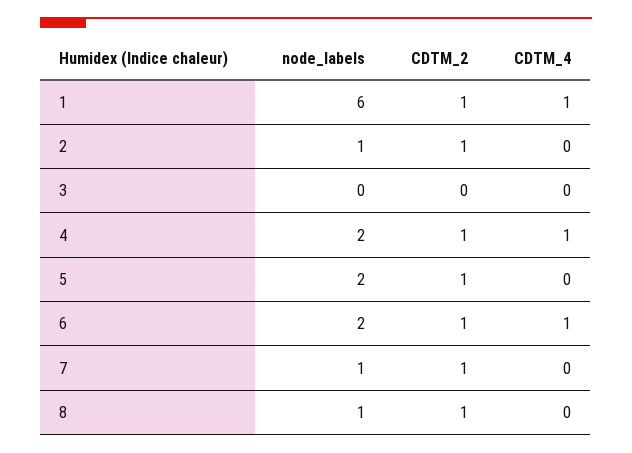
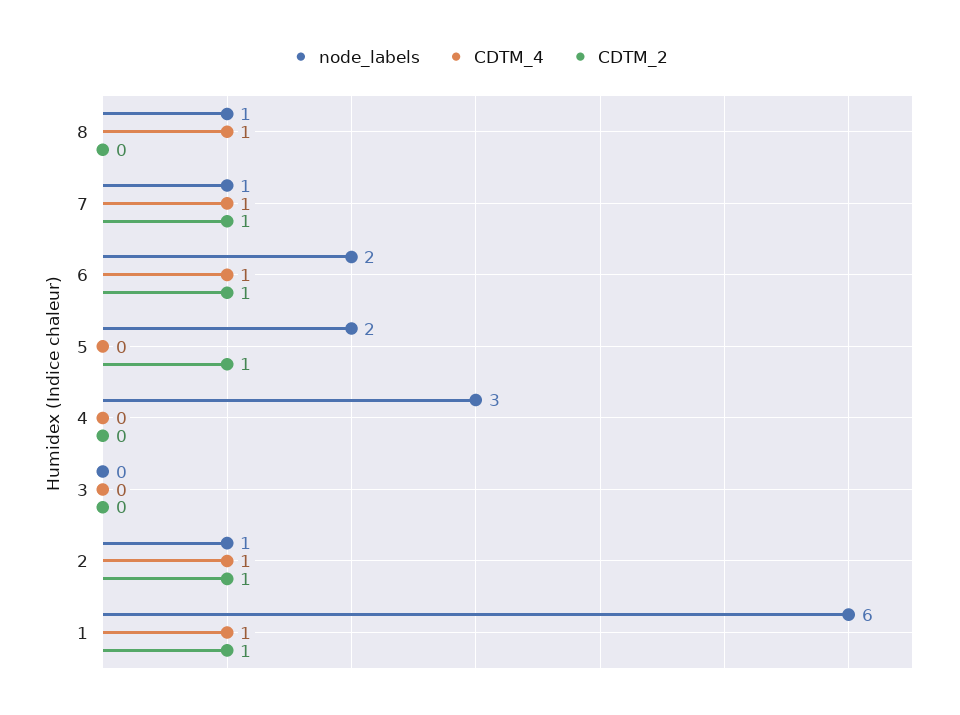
  {
    "node_labels": {
      "1": 6,
      "2": 1,
      "3": 0,
-     "4": 2,
+     "4": 3,
      "5": 2,
      "6": 2,
      "7": 1,
      "8": 1
    },
    "CDTM_2": {
      "1": 1,
      "2": 1,
      "3": 0,
-     "4": 1,
+     "4": 0,
      "5": 1,
      "6": 1,
      "7": 1,
-     "8": 1
+     "8": 0
    },
    "CDTM_4": {
      "1": 1,
-     "2": 0,
+     "2": 1,
      "3": 0,
-     "4": 1,
+     "4": 0,
      "5": 0,
      "6": 1,
-     "7": 0,
+     "7": 1,
-     "8": 0
+     "8": 1
    }
  }

